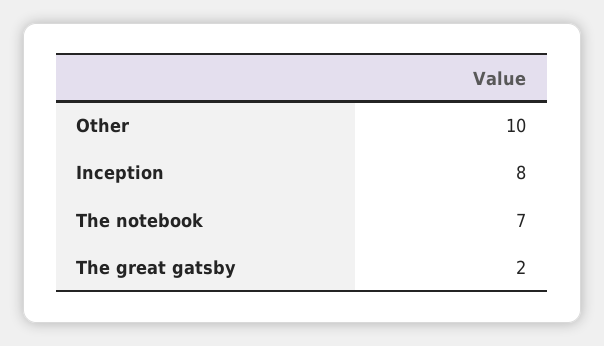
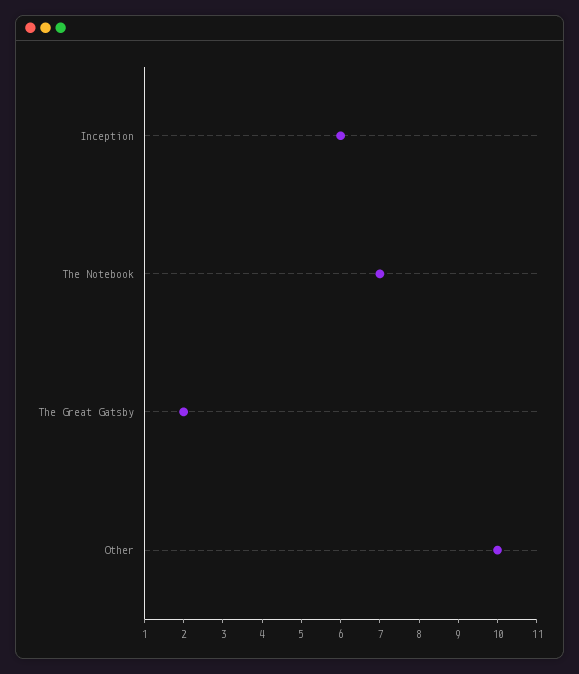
  {
    "Other": 10,
-   "Inception": 8,
+   "Inception": 6,
    "The notebook": 7,
    "The great gatsby": 2
  }

